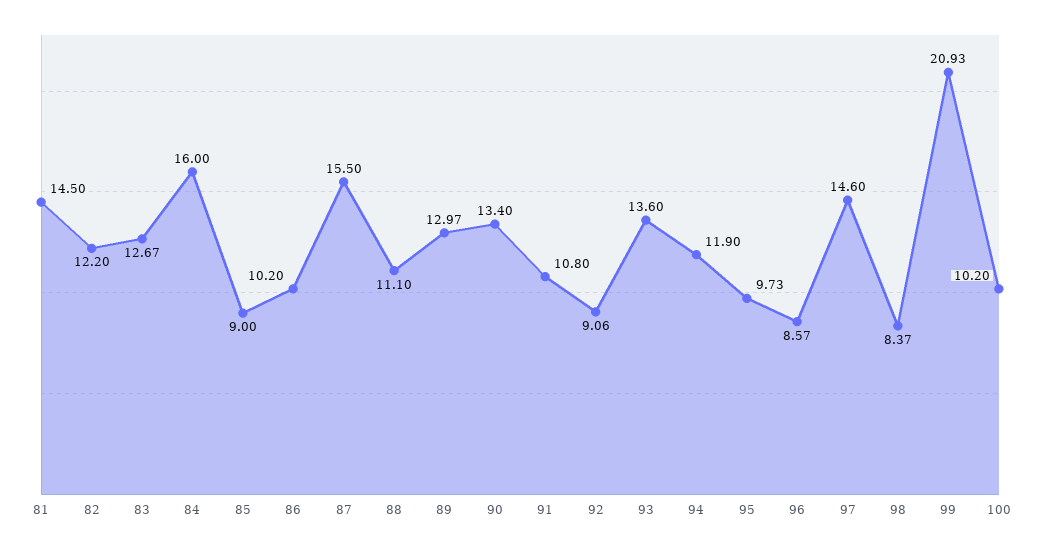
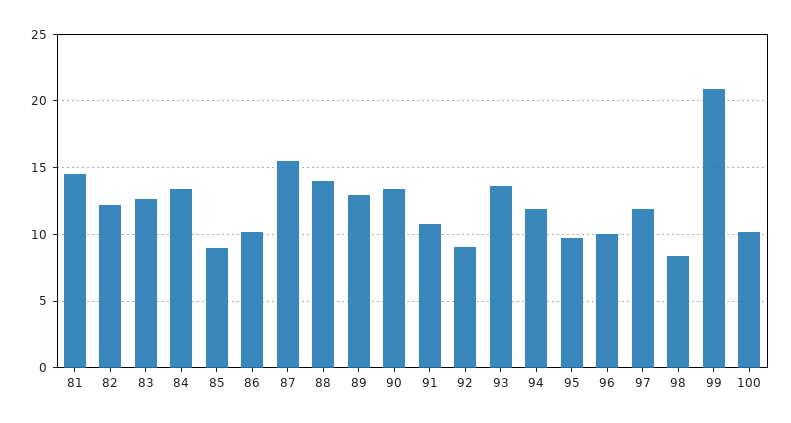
  {
    "81": 14.5,
    "82": 12.2,
    "83": 12.67,
-   "84": 16,
+   "84": 13.5,
    "85": 9,
    "86": 10.2,
    "87": 15.5,
-   "88": 11.1,
+   "88": 14,
    "89": 12.97,
    "90": 13.4,
    "91": 10.8,
    "92": 9.06,
    "93": 13.6,
    "94": 11.9,
    "95": 9.73,
-   "96": 8.57,
+   "96": 10,
-   "97": 14.6,
+   "97": 12,
    "98": 8.37,
    "99": 20.93,
    "100": 10.2
  }

